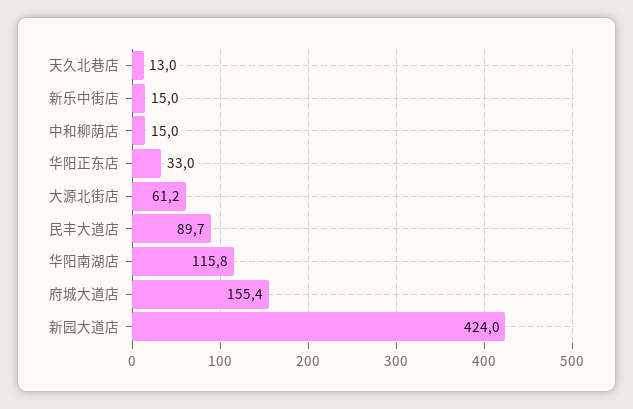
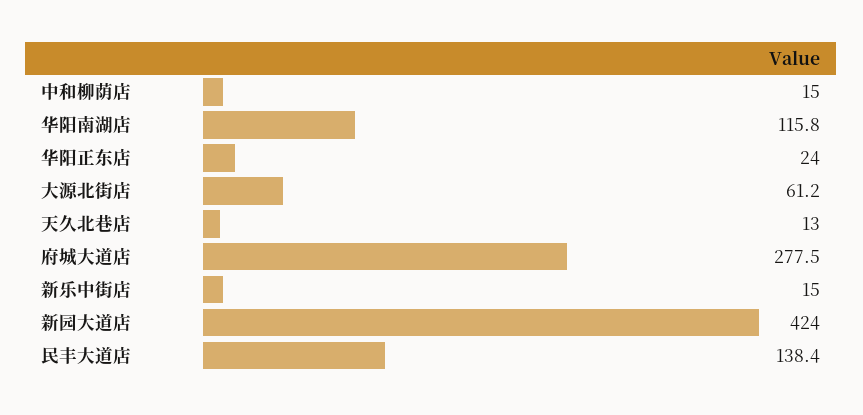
  {
    "天久北巷店": 13,
    "新乐中街店": 15,
    "中和柳荫店": 15,
-   "华阳正东店": 33,
+   "华阳正东店": 24,
    "大源北街店": 61.2,
-   "民丰大道店": 89.7,
+   "民丰大道店": 138.4,
    "华阳南湖店": 115.8,
-   "府城大道店": 155.4,
+   "府城大道店": 277.5,
    "新园大道店": 424
  }

